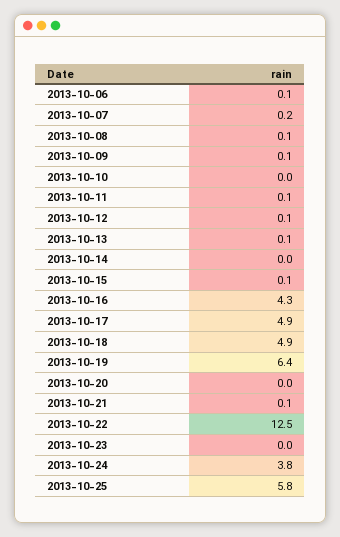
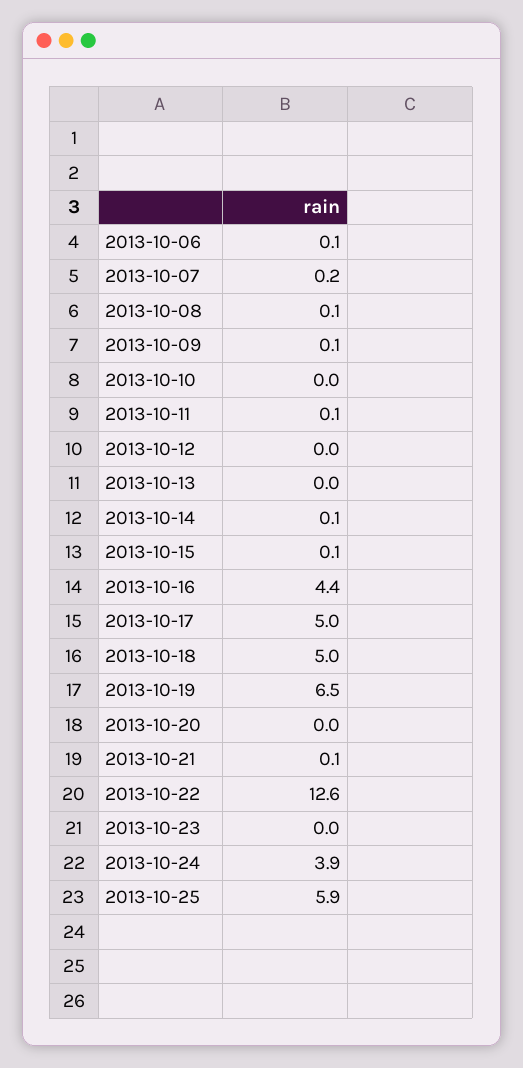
  {
    "2013-10-06": 0.1,
    "2013-10-07": 0.2,
    "2013-10-08": 0.1,
    "2013-10-09": 0.1,
    "2013-10-10": 0,
    "2013-10-11": 0.1,
-   "2013-10-12": 0.1,
+   "2013-10-12": 0,
-   "2013-10-13": 0.1,
+   "2013-10-13": 0,
-   "2013-10-14": 0,
+   "2013-10-14": 0.1,
    "2013-10-15": 0.1,
-   "2013-10-16": 4.3,
+   "2013-10-16": 4.4,
-   "2013-10-17": 4.9,
+   "2013-10-17": 5,
-   "2013-10-18": 4.9,
+   "2013-10-18": 5,
-   "2013-10-19": 6.4,
+   "2013-10-19": 6.5,
    "2013-10-20": 0,
    "2013-10-21": 0.1,
-   "2013-10-22": 12.5,
+   "2013-10-22": 12.6,
    "2013-10-23": 0,
-   "2013-10-24": 3.8,
+   "2013-10-24": 3.9,
-   "2013-10-25": 5.8
+   "2013-10-25": 5.9
  }

